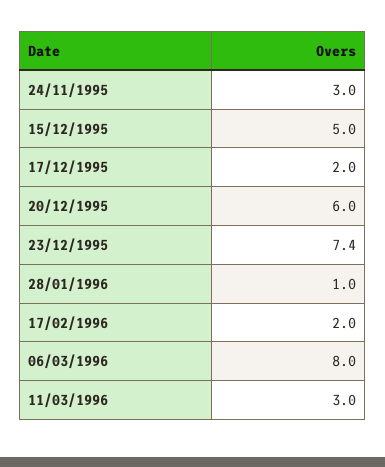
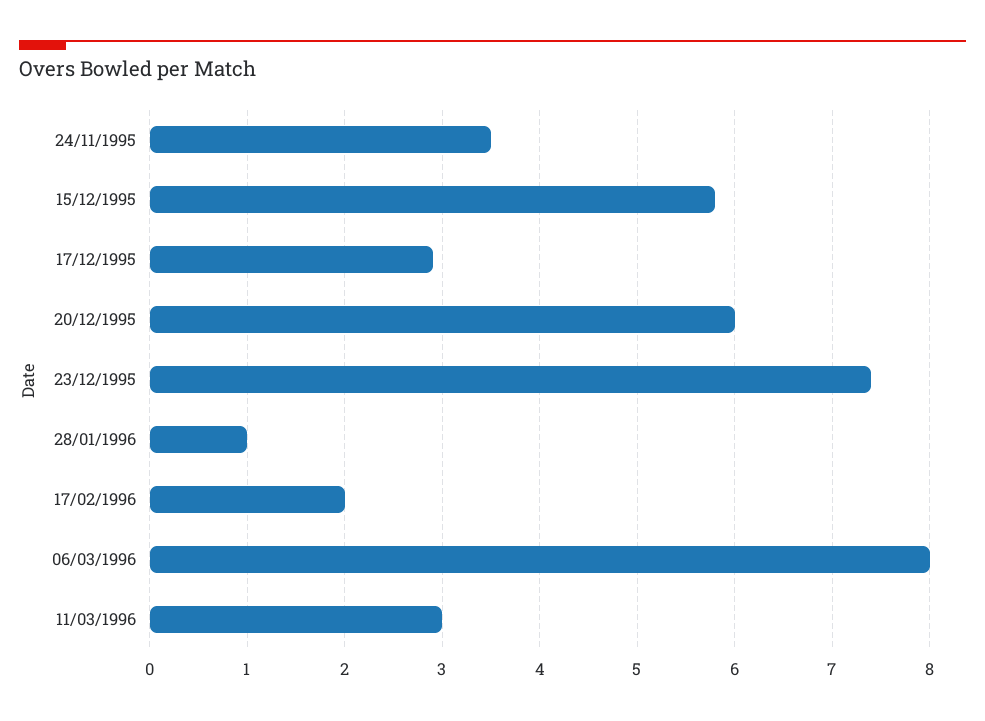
  {
-   "24/11/1995": 3,
+   "24/11/1995": 3.5,
-   "15/12/1995": 5,
+   "15/12/1995": 5.8,
-   "17/12/1995": 2,
+   "17/12/1995": 2.9,
    "20/12/1995": 6,
    "23/12/1995": 7.4,
    "28/01/1996": 1,
    "17/02/1996": 2,
    "06/03/1996": 8,
    "11/03/1996": 3
  }

